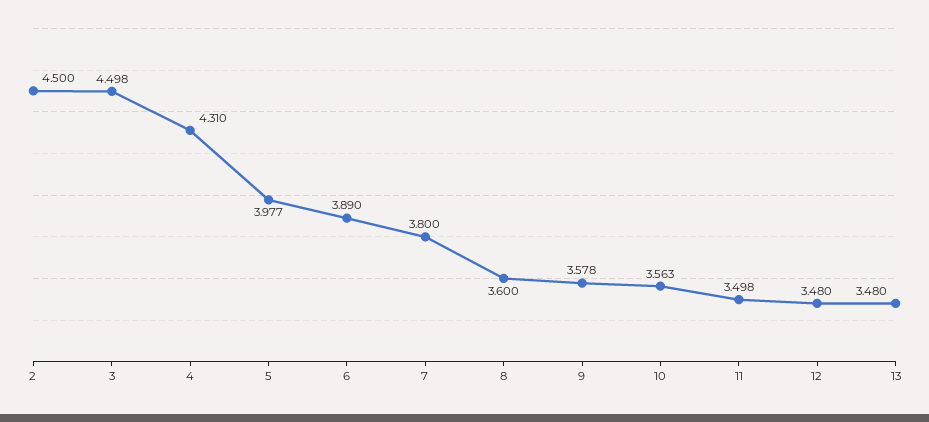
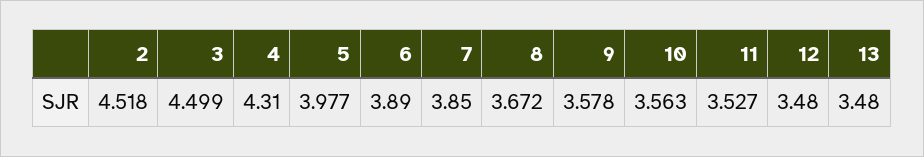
  {
-   "2": 4.5,
+   "2": 4.518,
-   "3": 4.498,
+   "3": 4.499,
    "4": 4.31,
    "5": 3.977,
    "6": 3.89,
-   "7": 3.8,
+   "7": 3.85,
-   "8": 3.6,
+   "8": 3.672,
    "9": 3.578,
    "10": 3.563,
-   "11": 3.498,
+   "11": 3.527,
    "12": 3.48,
    "13": 3.48
  }

